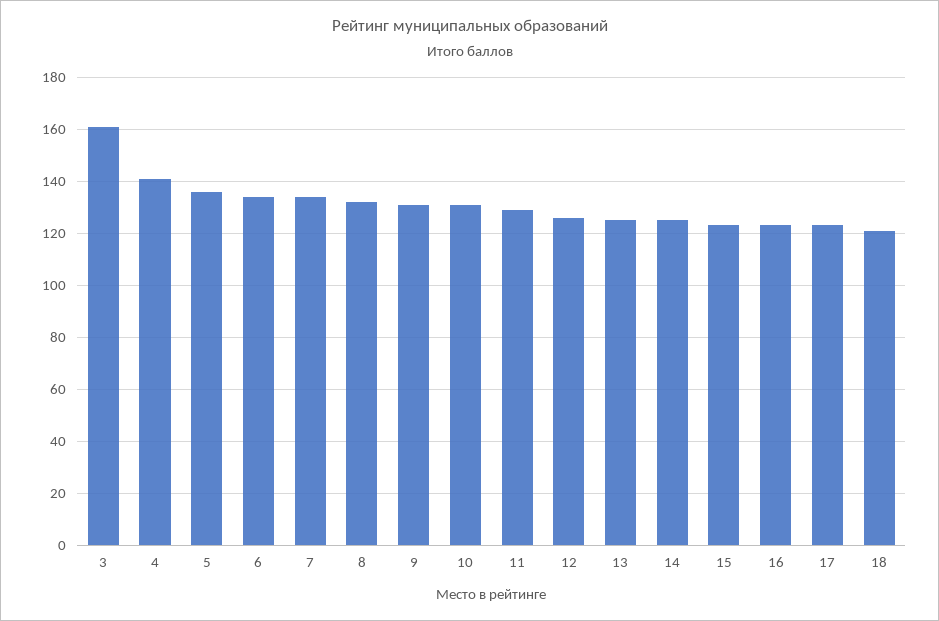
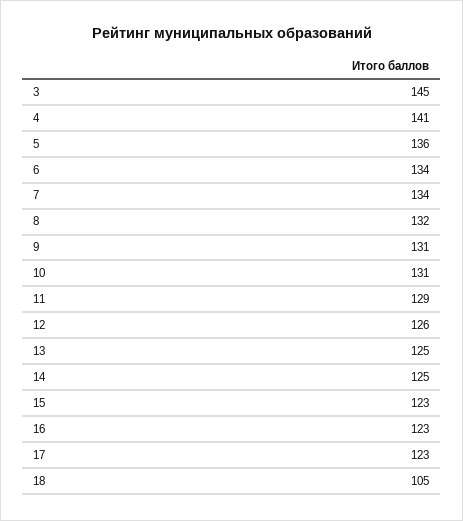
  {
-   "3": 160,
+   "3": 145,
    "4": 141,
    "5": 136,
    "6": 134,
    "7": 134,
    "8": 132,
    "9": 131,
    "10": 131,
    "11": 129,
    "12": 126,
    "13": 125,
    "14": 125,
    "15": 123,
    "16": 123,
    "17": 123,
-   "18": 120
+   "18": 105
  }

